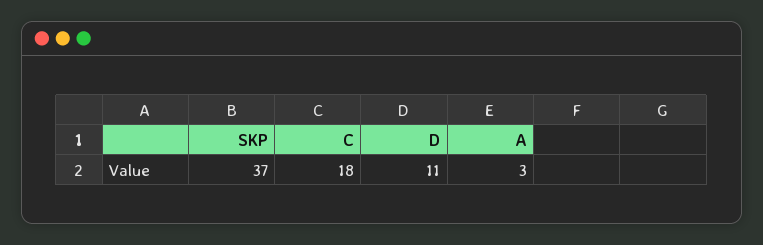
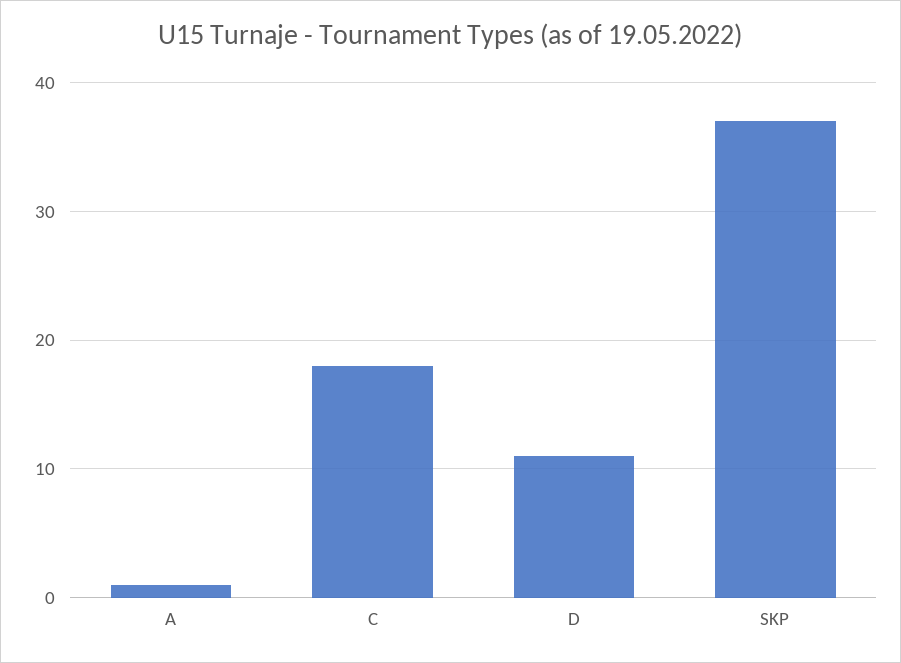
  {
    "SKP": 37,
    "C": 18,
    "D": 11,
-   "A": 3
+   "A": 1
  }

